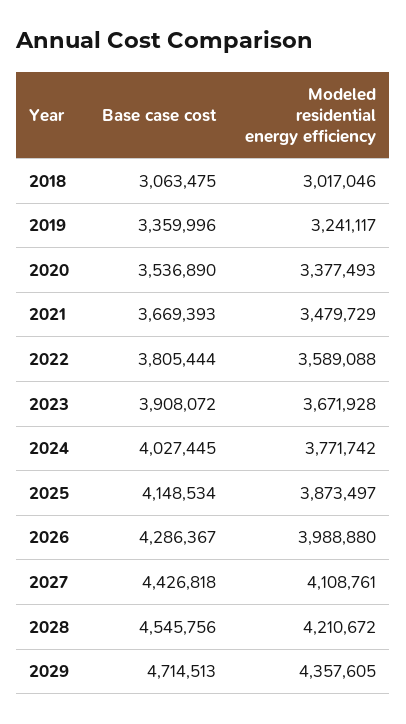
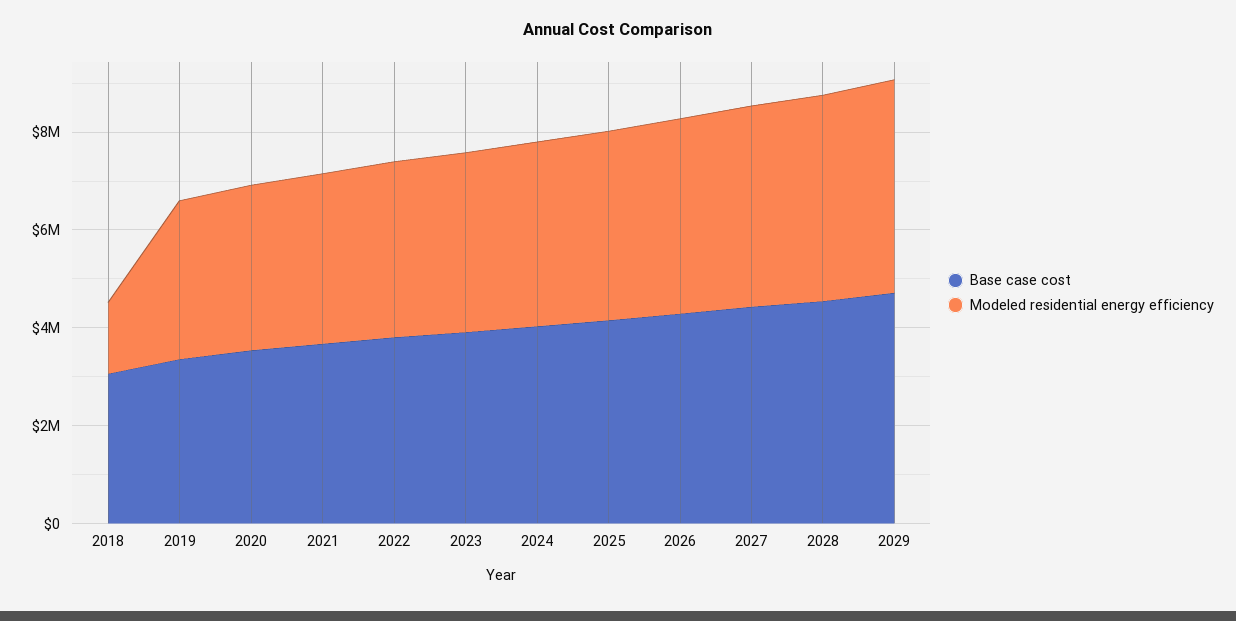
  {
    "Base case cost": {
      "2018": 3063475,
      "2019": 3359996,
      "2020": 3536890,
      "2021": 3669393,
      "2022": 3805444,
      "2023": 3908072,
      "2024": 4027445,
      "2025": 4148534,
      "2026": 4286367,
      "2027": 4426818,
      "2028": 4545756,
      "2029": 4714513
    },
    "Modeled residential energy efficiency": {
-     "2018": 3017046,
+     "2018": 1500000,
      "2019": 3241117,
      "2020": 3377493,
      "2021": 3479729,
      "2022": 3589088,
      "2023": 3671928,
      "2024": 3771742,
      "2025": 3873497,
      "2026": 3988880,
      "2027": 4108761,
      "2028": 4210672,
      "2029": 4357605
    }
  }

